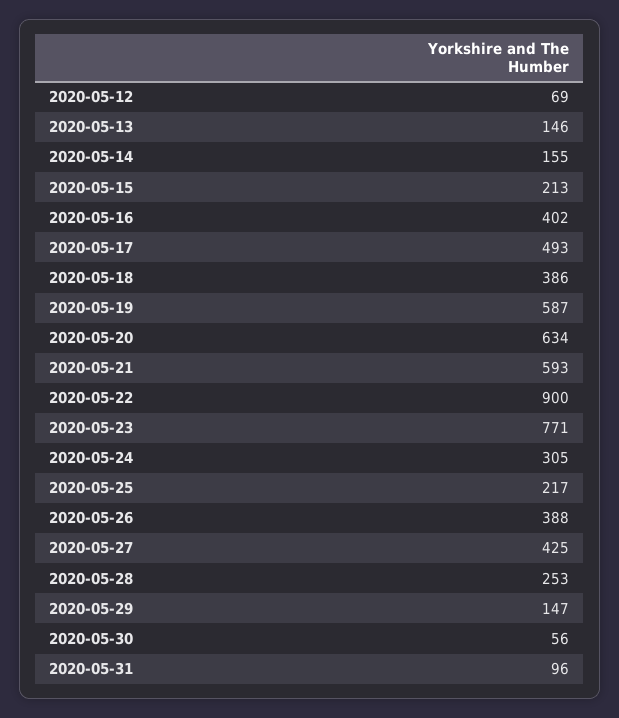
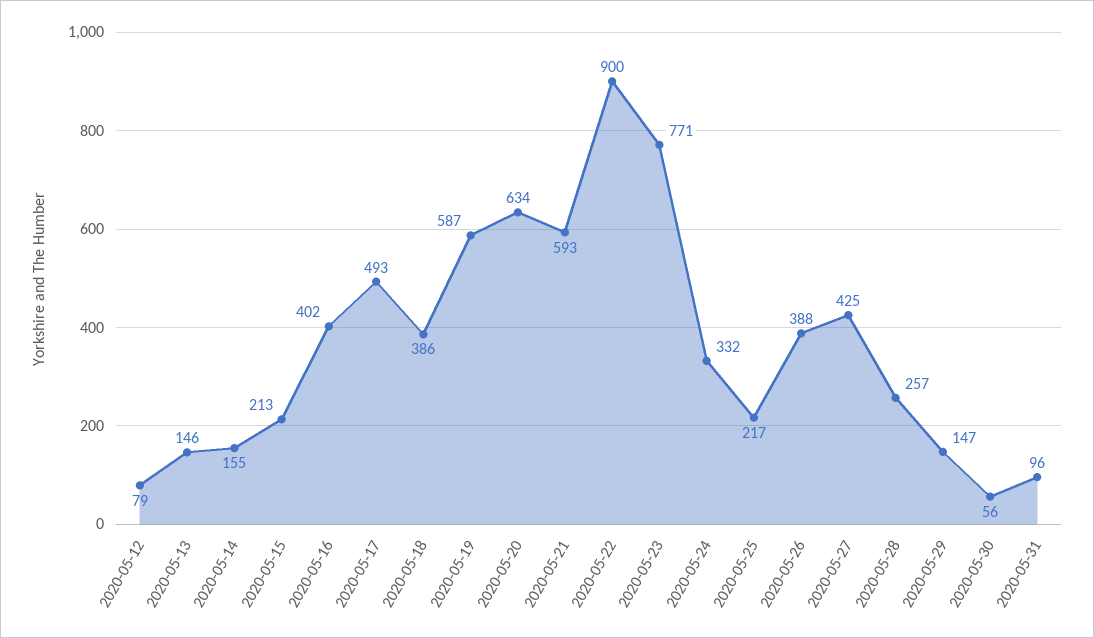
  {
-   "2020-05-12": 69,
+   "2020-05-12": 79,
    "2020-05-13": 146,
    "2020-05-14": 155,
    "2020-05-15": 213,
    "2020-05-16": 402,
    "2020-05-17": 493,
    "2020-05-18": 386,
    "2020-05-19": 587,
    "2020-05-20": 634,
    "2020-05-21": 593,
    "2020-05-22": 900,
    "2020-05-23": 771,
-   "2020-05-24": 305,
+   "2020-05-24": 332,
    "2020-05-25": 217,
    "2020-05-26": 388,
    "2020-05-27": 425,
-   "2020-05-28": 253,
+   "2020-05-28": 257,
    "2020-05-29": 147,
    "2020-05-30": 56,
    "2020-05-31": 96
  }

